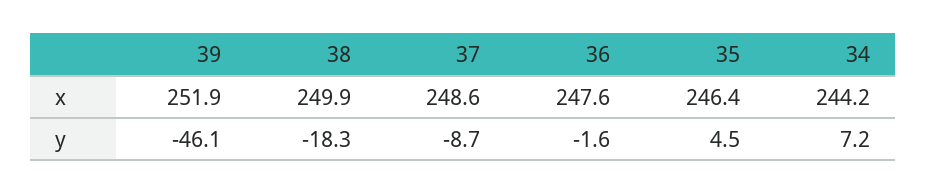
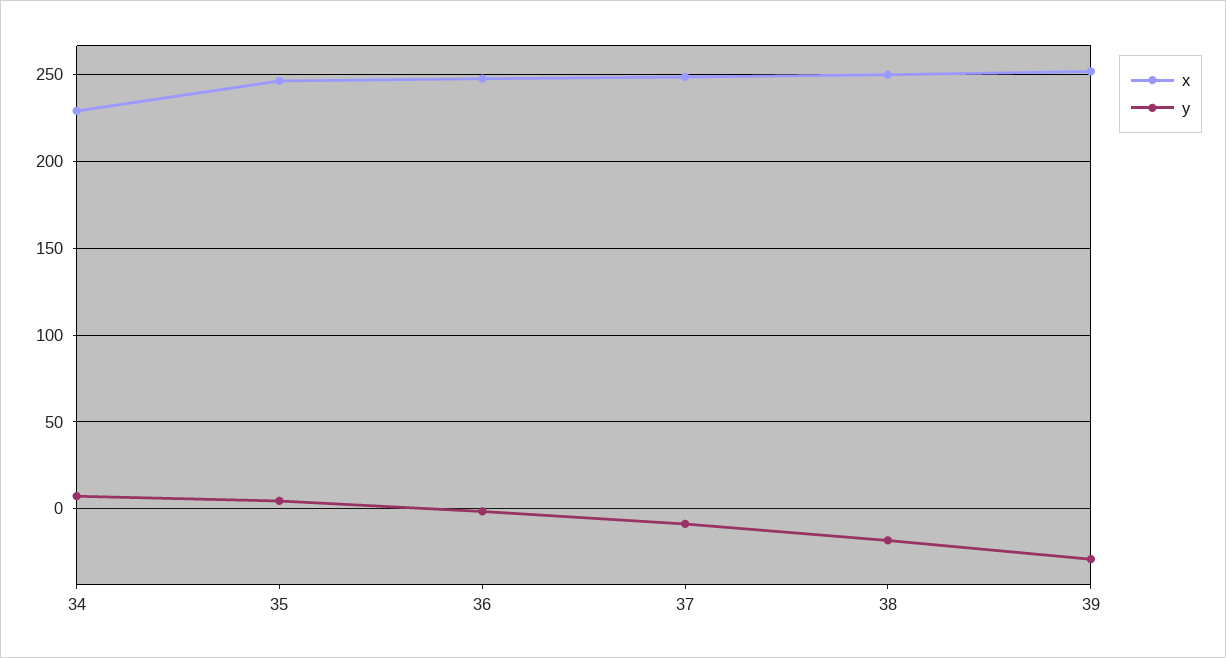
  {
    "x": {
      "39": 251.9,
      "38": 249.9,
      "37": 248.6,
      "36": 247.6,
      "35": 246.4,
-     "34": 244.2
+     "34": 230
    },
    "y": {
-     "39": -46.1,
+     "39": -30,
      "38": -18.3,
      "37": -8.7,
      "36": -1.6,
      "35": 4.5,
      "34": 7.2
    }
  }

